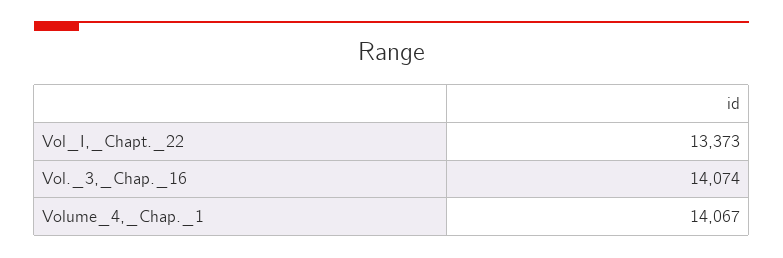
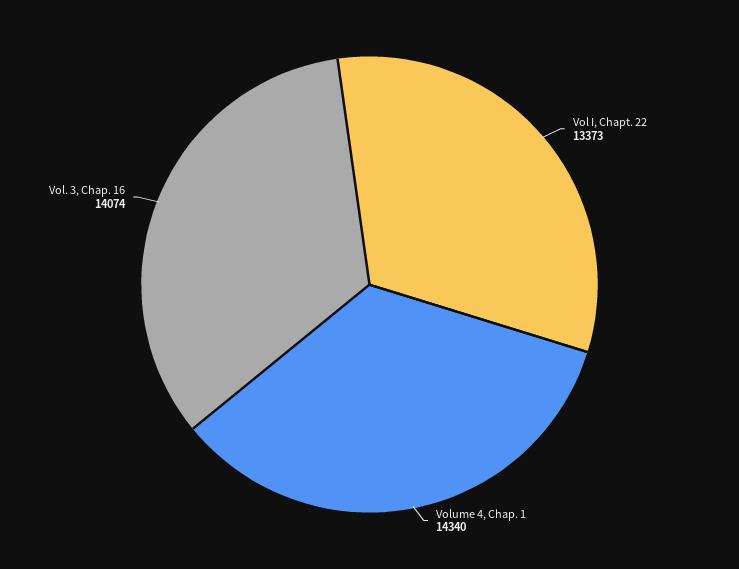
  {
    "Vol_I,_Chapt._22": 13373,
    "Vol._3,_Chap._16": 14074,
-   "Volume_4,_Chap._1": 14067
+   "Volume_4,_Chap._1": 14340
  }

